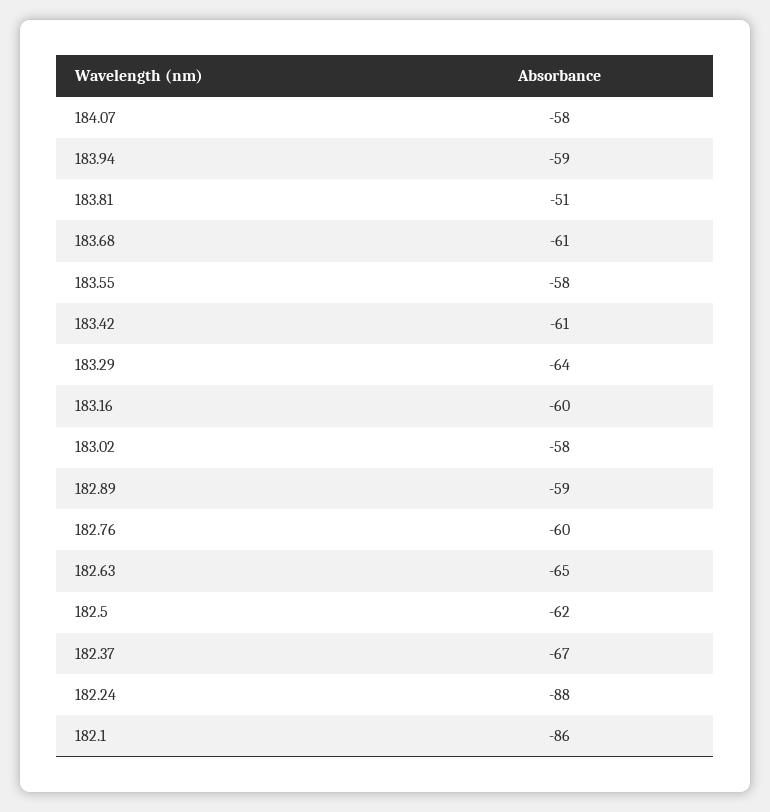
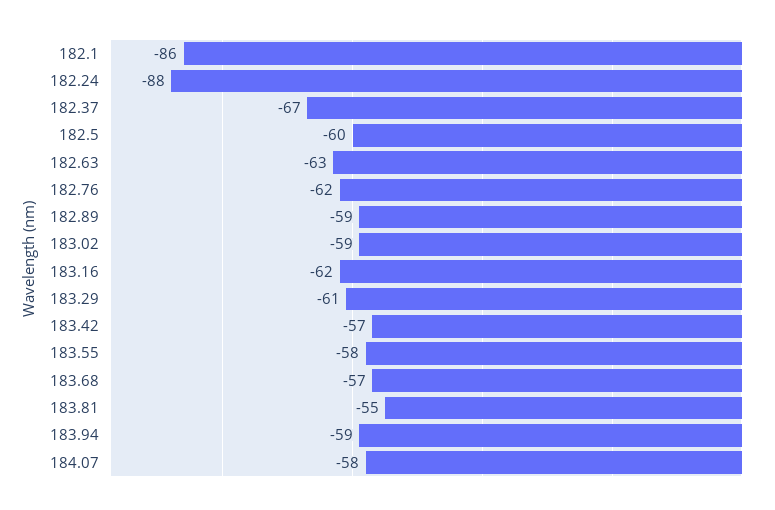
  {
    "184.07": -58,
    "183.94": -59,
-   "183.81": -51,
+   "183.81": -55,
-   "183.68": -61,
+   "183.68": -57,
    "183.55": -58,
-   "183.42": -61,
+   "183.42": -57,
-   "183.29": -64,
+   "183.29": -61,
-   "183.16": -60,
+   "183.16": -62,
-   "183.02": -58,
+   "183.02": -59,
    "182.89": -59,
-   "182.76": -60,
+   "182.76": -62,
-   "182.63": -65,
+   "182.63": -63,
-   "182.5": -62,
+   "182.5": -60,
    "182.37": -67,
    "182.24": -88,
    "182.1": -86
  }

